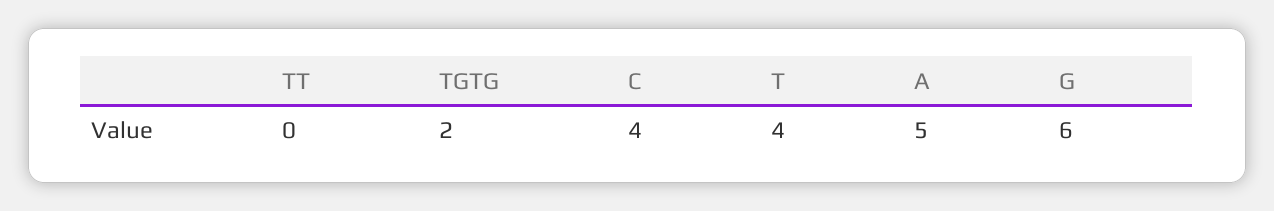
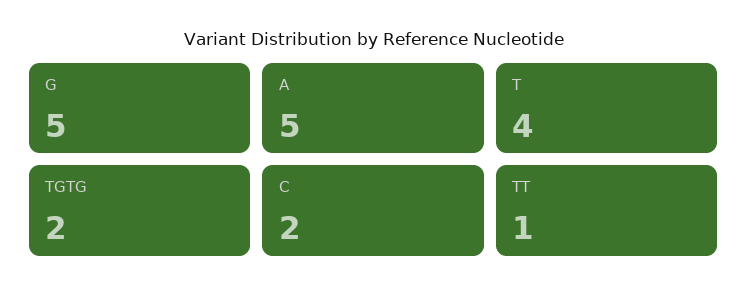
  {
-   "TT": 0,
+   "TT": 1,
    "TGTG": 2,
-   "C": 4,
+   "C": 2,
    "T": 4,
    "A": 5,
-   "G": 6
+   "G": 5
  }

